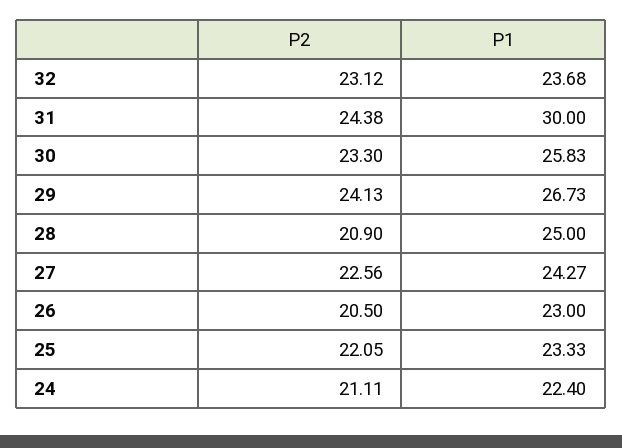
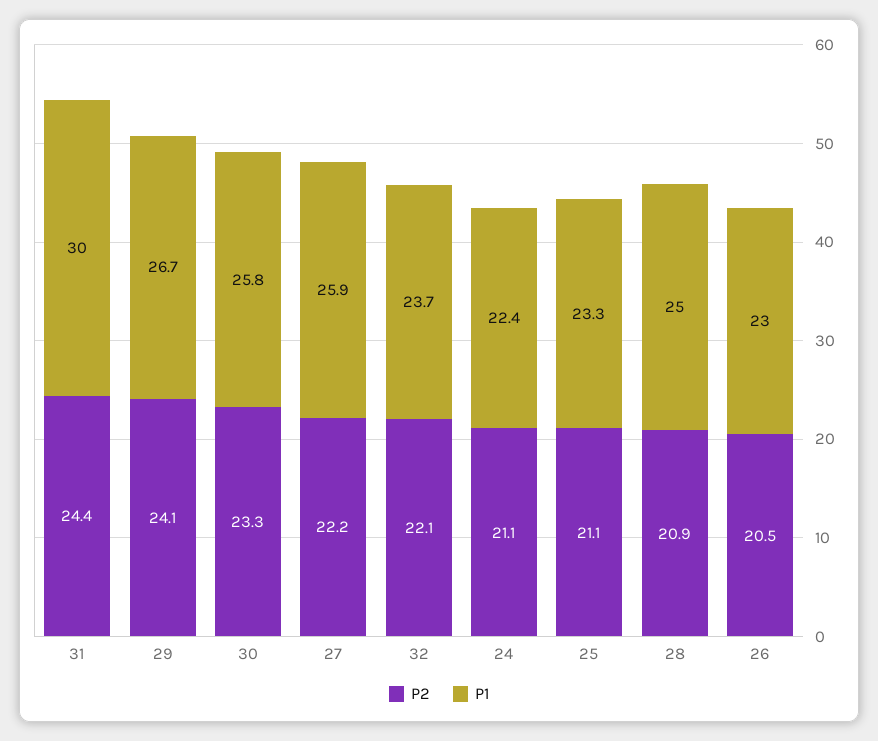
  {
    "P2": {
-     "32": 23.12,
+     "32": 22.1,
      "31": 24.38,
      "30": 23.3,
      "29": 24.13,
      "28": 20.9,
-     "27": 22.56,
+     "27": 22.2,
      "26": 20.5,
-     "25": 22.05,
+     "25": 21.1,
      "24": 21.11
    },
    "P1": {
      "32": 23.68,
      "31": 30,
      "30": 25.83,
      "29": 26.73,
      "28": 25,
-     "27": 24.27,
+     "27": 25.9,
      "26": 23,
      "25": 23.33,
      "24": 22.4
    }
  }

